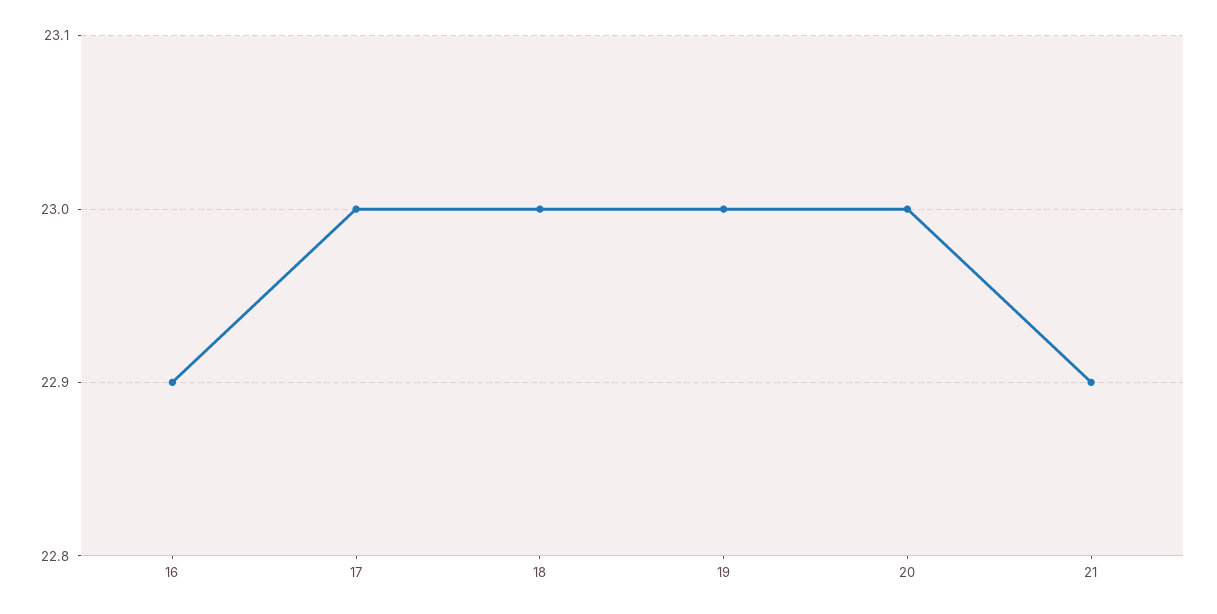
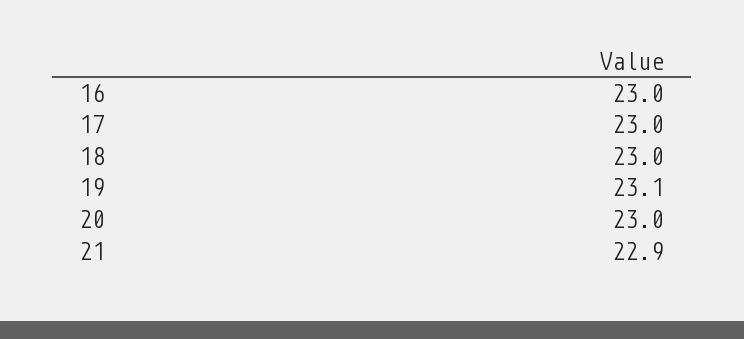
  {
-   "16": 22.9,
+   "16": 23,
    "17": 23,
    "18": 23,
-   "19": 23,
+   "19": 23.1,
    "20": 23,
    "21": 22.9
  }

